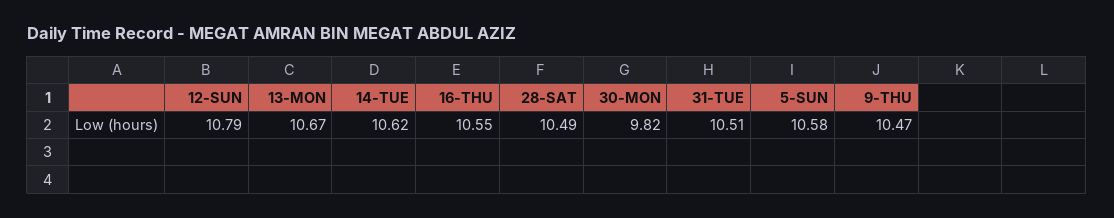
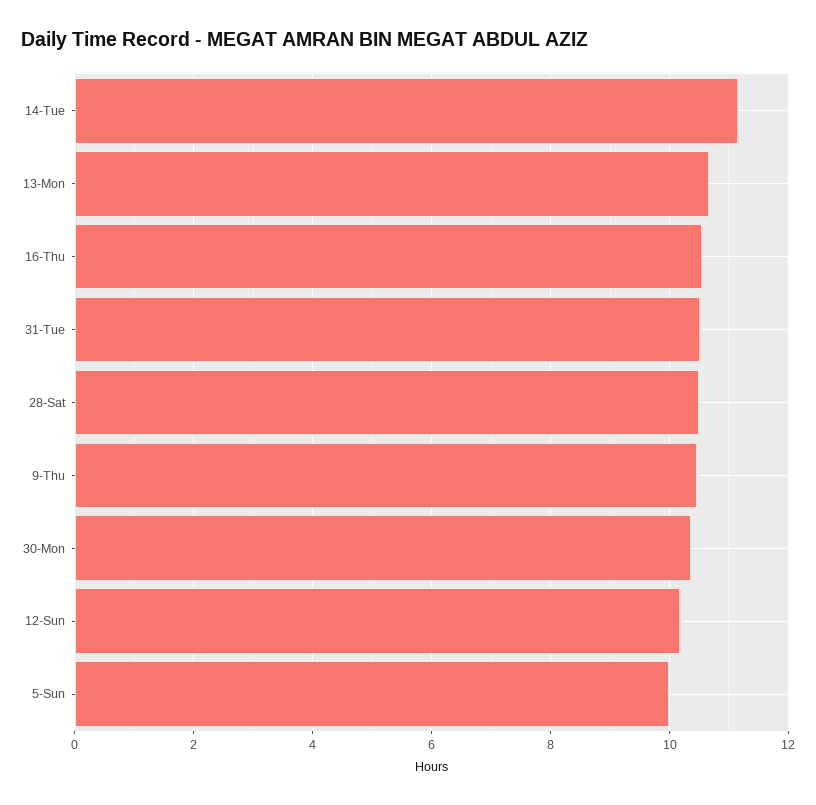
  {
-   "12-SUN": 10.79,
+   "12-SUN": 10.2,
    "13-MON": 10.67,
-   "14-TUE": 10.62,
+   "14-TUE": 11.2,
    "16-THU": 10.55,
    "28-SAT": 10.49,
-   "30-MON": 9.82,
+   "30-MON": 10.4,
    "31-TUE": 10.51,
-   "5-SUN": 10.58,
+   "5-SUN": 10,
    "9-THU": 10.47
  }

